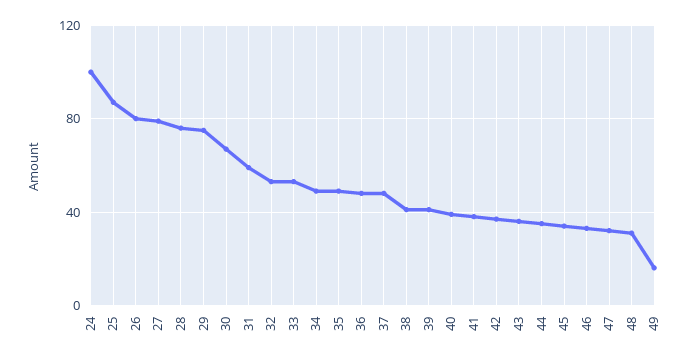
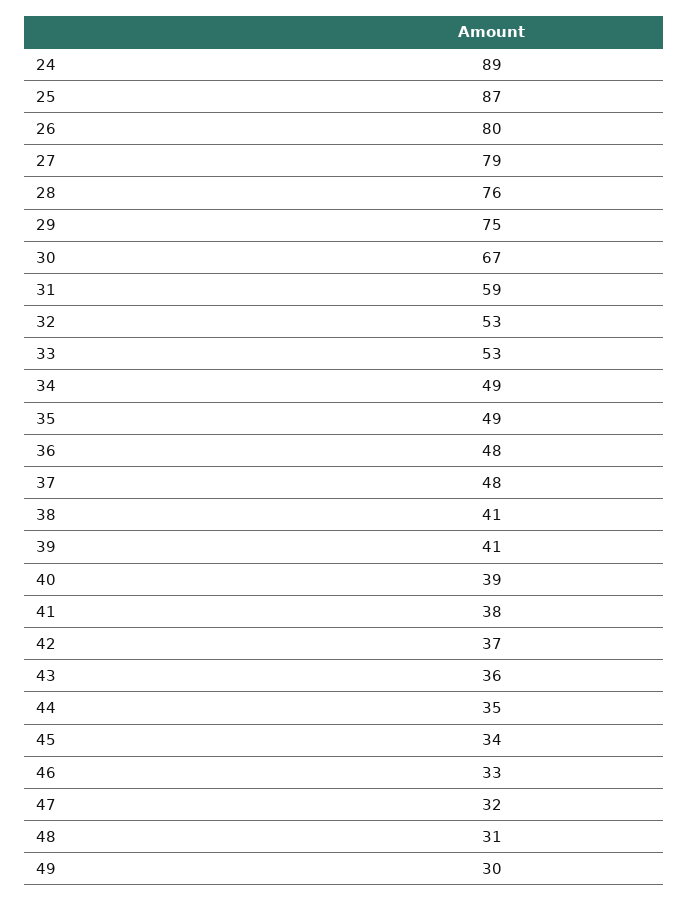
  {
-   "24": 100,
+   "24": 89,
    "25": 87,
    "26": 80,
    "27": 79,
    "28": 76,
    "29": 75,
    "30": 67,
    "31": 59,
    "32": 53,
    "33": 53,
    "34": 49,
    "35": 49,
    "36": 48,
    "37": 48,
    "38": 41,
    "39": 41,
    "40": 39,
    "41": 38,
    "42": 37,
    "43": 36,
    "44": 35,
    "45": 34,
    "46": 33,
    "47": 32,
    "48": 31,
-   "49": 15
+   "49": 30
  }

